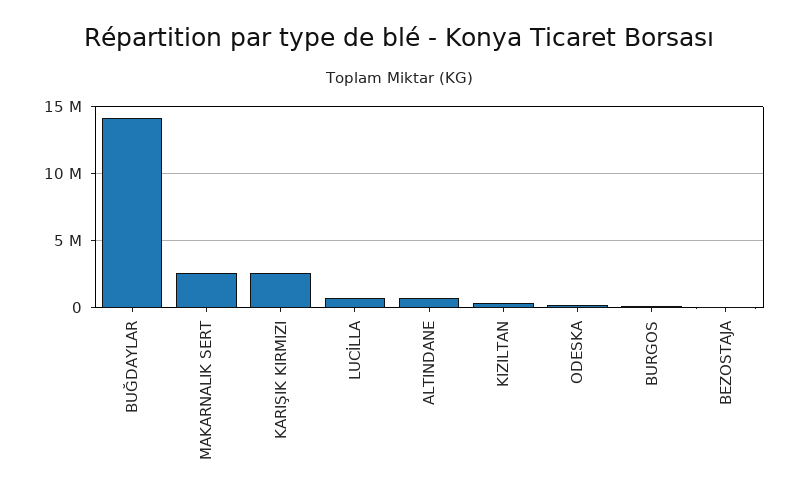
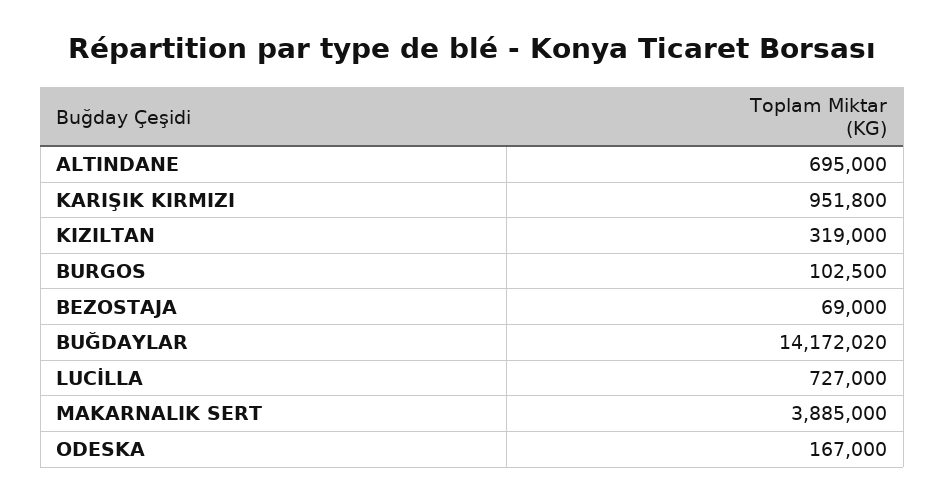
  {
    "BUĞDAYLAR": 14172020,
-   "MAKARNALIK SERT": 2500000,
+   "MAKARNALIK SERT": 3885000,
-   "KARIŞIK KIRMIZI": 2500000,
+   "KARIŞIK KIRMIZI": 951800,
    "LUCİLLA": 727000,
    "ALTINDANE": 695000,
    "KIZILTAN": 319000,
    "ODESKA": 167000,
    "BURGOS": 102500,
    "BEZOSTAJA": 69000
  }

